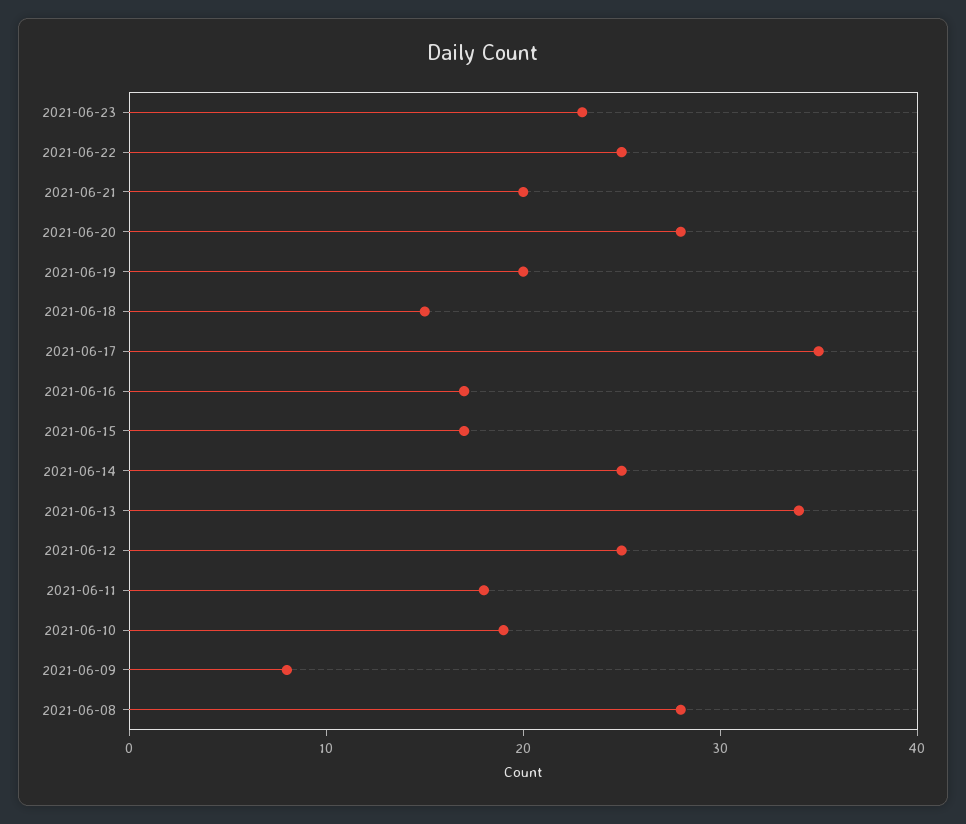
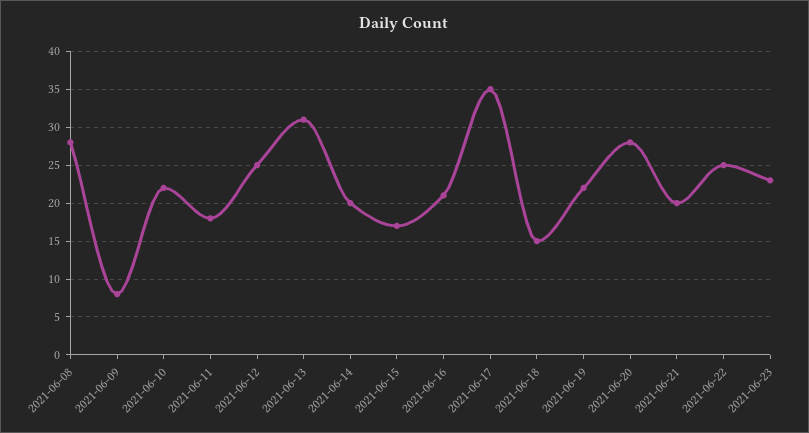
  {
    "2021-06-23": 23,
    "2021-06-22": 25,
    "2021-06-21": 20,
    "2021-06-20": 28,
-   "2021-06-19": 20,
+   "2021-06-19": 22,
    "2021-06-18": 15,
    "2021-06-17": 35,
-   "2021-06-16": 17,
+   "2021-06-16": 21,
    "2021-06-15": 17,
-   "2021-06-14": 25,
+   "2021-06-14": 20,
-   "2021-06-13": 34,
+   "2021-06-13": 31,
    "2021-06-12": 25,
    "2021-06-11": 18,
-   "2021-06-10": 19,
+   "2021-06-10": 22,
    "2021-06-09": 8,
    "2021-06-08": 28
  }

